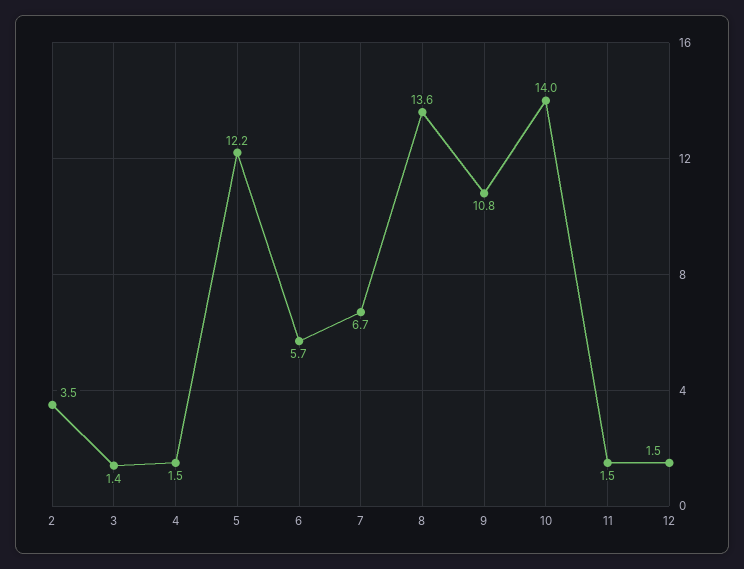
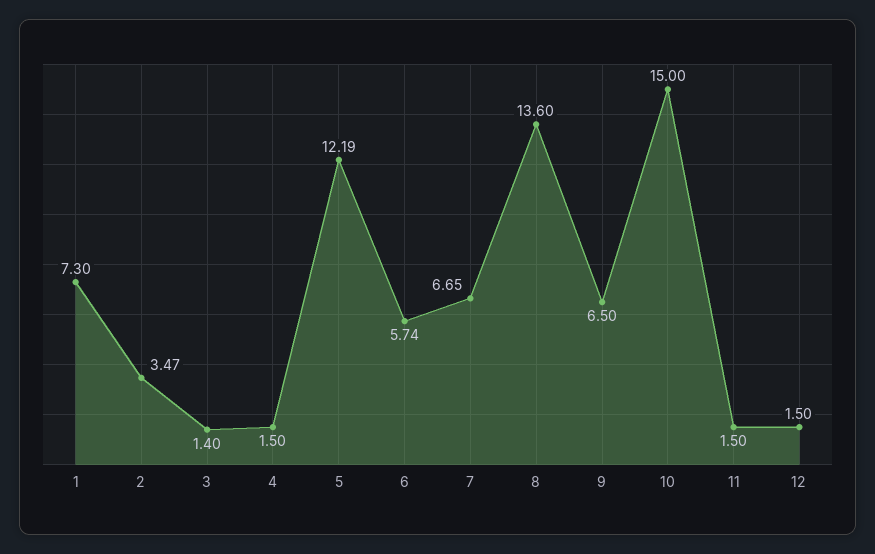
  {
    "2": 3.47,
    "3": 1.4,
    "4": 1.5,
    "5": 12.19,
    "6": 5.74,
    "7": 6.65,
    "8": 13.6,
-   "9": 10.8,
+   "9": 6.5,
-   "10": 14,
+   "10": 15,
    "11": 1.5,
-   "12": 1.5
+   "12": 1.5,
+   "1": 7.3
  }

